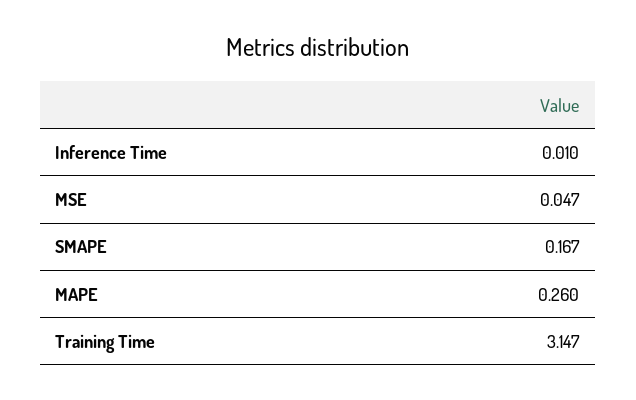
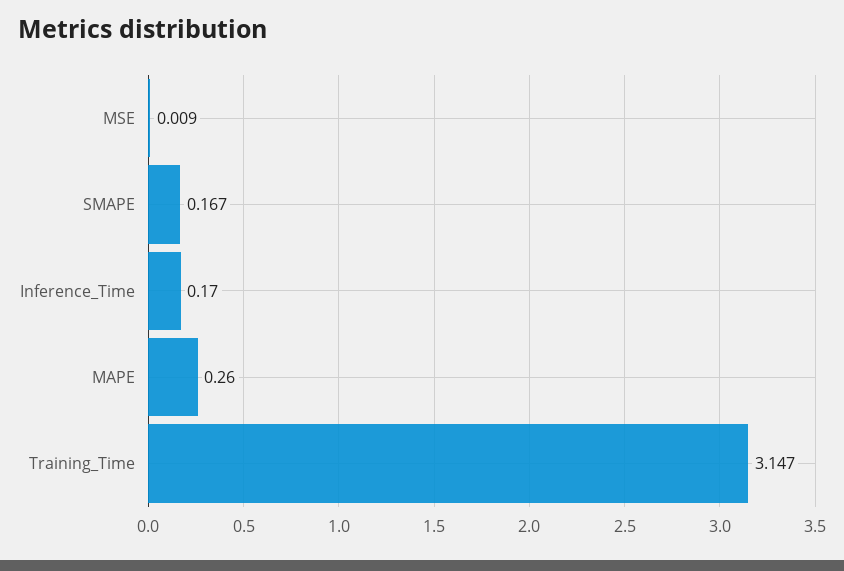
  {
-   "Inference Time": 0.01,
+   "Inference Time": 0.17,
-   "MSE": 0.047,
+   "MSE": 0.009,
    "SMAPE": 0.167,
    "MAPE": 0.26,
    "Training Time": 3.147
  }

